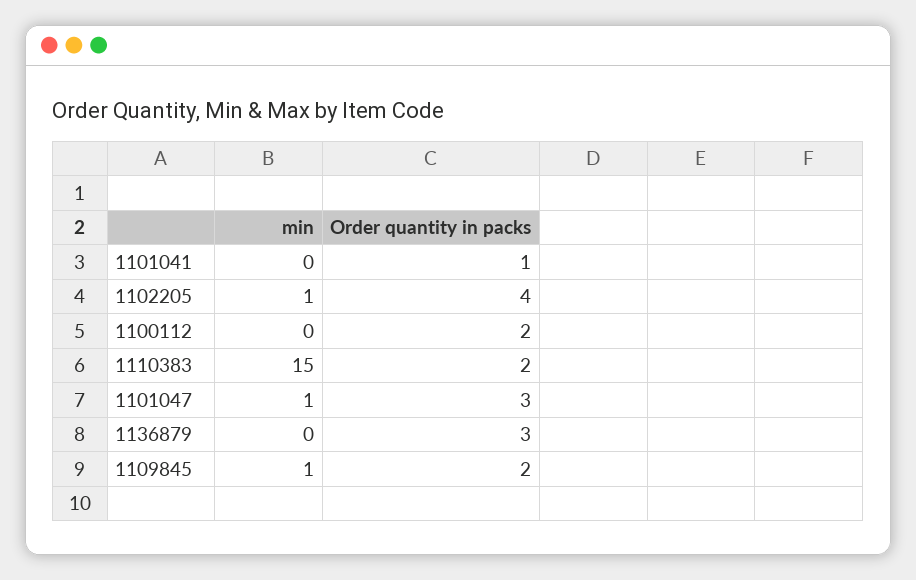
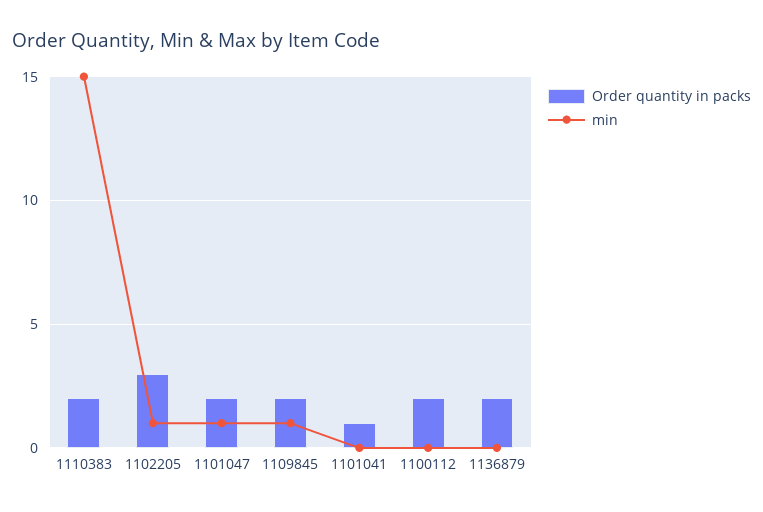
  {
    "min": {
      "1101041": 0,
      "1102205": 1,
      "1100112": 0,
      "1110383": 15,
      "1101047": 1,
      "1136879": 0,
      "1109845": 1
    },
    "Order quantity in packs": {
      "1101041": 1,
-     "1102205": 4,
+     "1102205": 3,
      "1100112": 2,
      "1110383": 2,
-     "1101047": 3,
+     "1101047": 2,
-     "1136879": 3,
+     "1136879": 2,
      "1109845": 2
    }
  }

